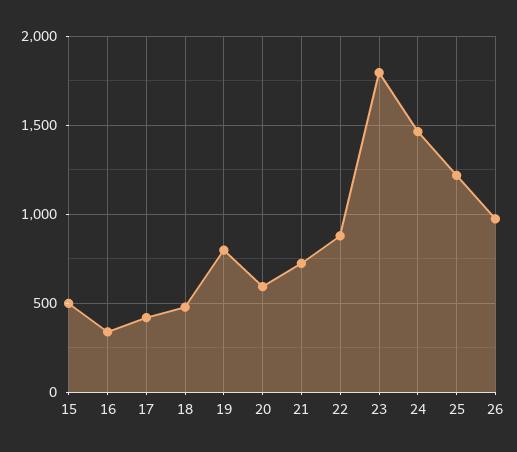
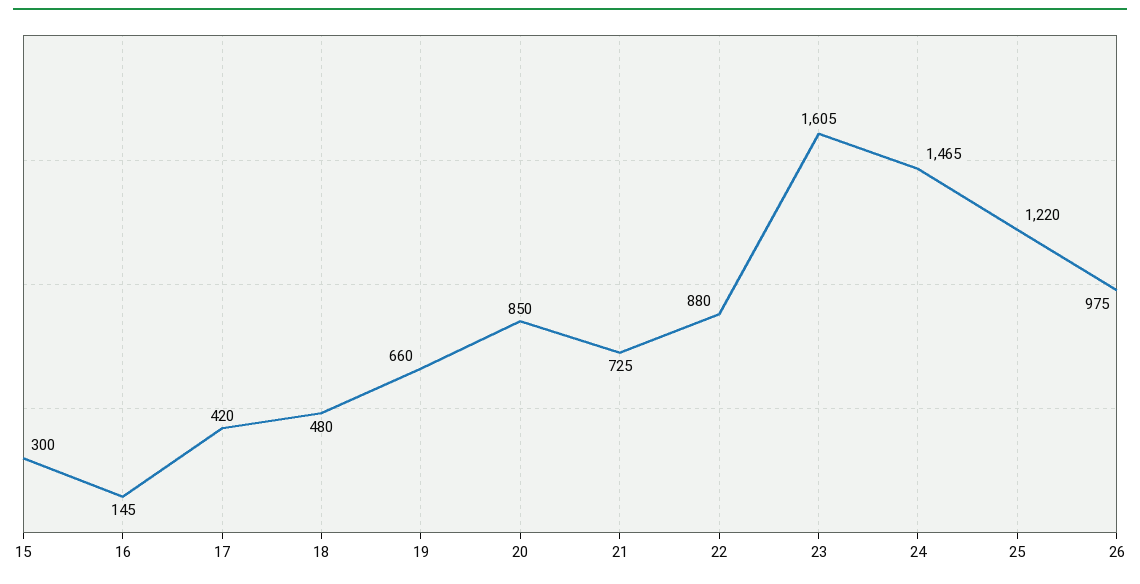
  {
-   "15": 500,
+   "15": 300,
-   "16": 350,
+   "16": 145,
    "17": 420,
    "18": 480,
-   "19": 800,
+   "19": 660,
-   "20": 600,
+   "20": 850,
    "21": 725,
    "22": 880,
-   "23": 1800,
+   "23": 1605,
    "24": 1465,
    "25": 1220,
    "26": 975
  }

